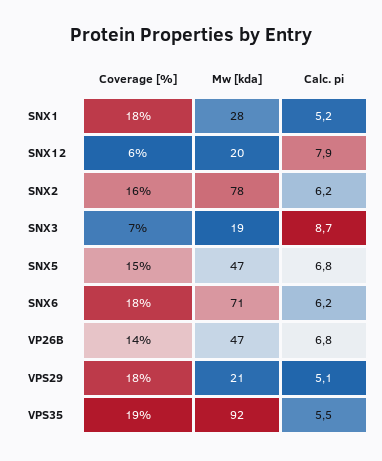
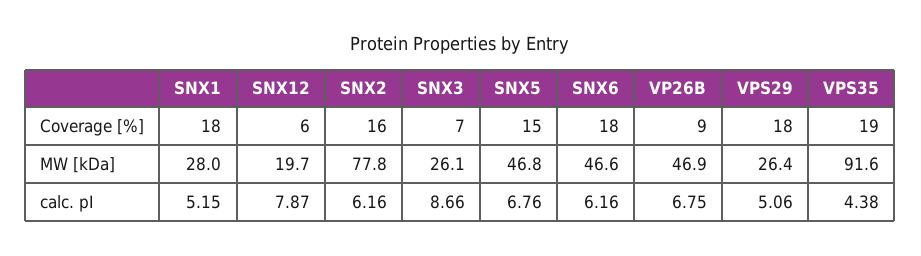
  {
    "Coverage [%]": {
      "SNX1": 18,
      "SNX12": 6,
      "SNX2": 16,
      "SNX3": 7,
      "SNX5": 15,
      "SNX6": 18,
-     "VP26B": 14,
+     "VP26B": 9,
      "VPS29": 18,
      "VPS35": 19
    },
    "Mw [kda]": {
      "SNX1": 28,
      "SNX12": 19.7,
      "SNX2": 77.8,
-     "SNX3": 19,
+     "SNX3": 26.1,
      "SNX5": 46.8,
-     "SNX6": 71,
+     "SNX6": 46.6,
      "VP26B": 46.9,
-     "VPS29": 21,
+     "VPS29": 26.4,
      "VPS35": 91.6
    },
    "Calc. pi": {
      "SNX1": 5.15,
      "SNX12": 7.87,
      "SNX2": 6.16,
      "SNX3": 8.66,
      "SNX5": 6.76,
      "SNX6": 6.16,
      "VP26B": 6.75,
      "VPS29": 5.06,
-     "VPS35": 5.5
+     "VPS35": 4.38
    }
  }

